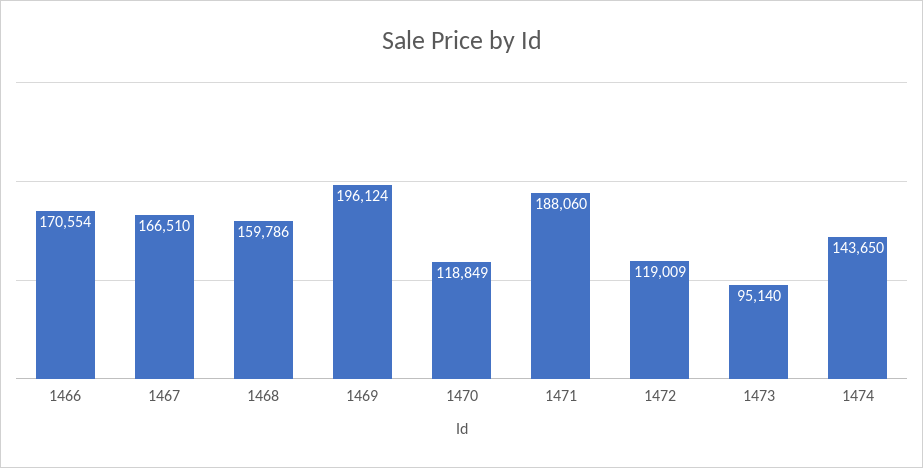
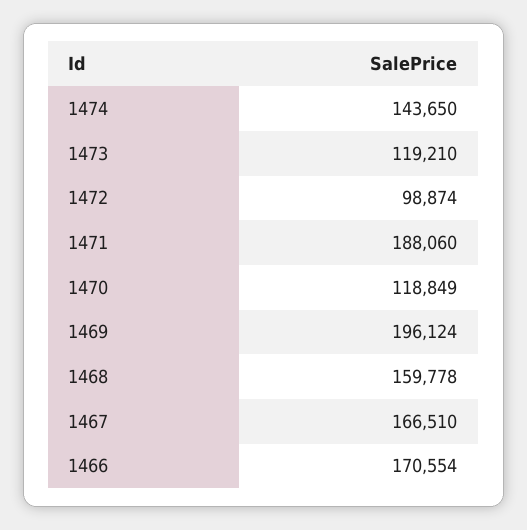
  {
    "1466": 170554,
    "1467": 166510,
-   "1468": 159786,
+   "1468": 159778,
    "1469": 196124,
    "1470": 118849,
    "1471": 188060,
-   "1472": 119009,
+   "1472": 98874,
-   "1473": 95140,
+   "1473": 119210,
    "1474": 143650
  }

